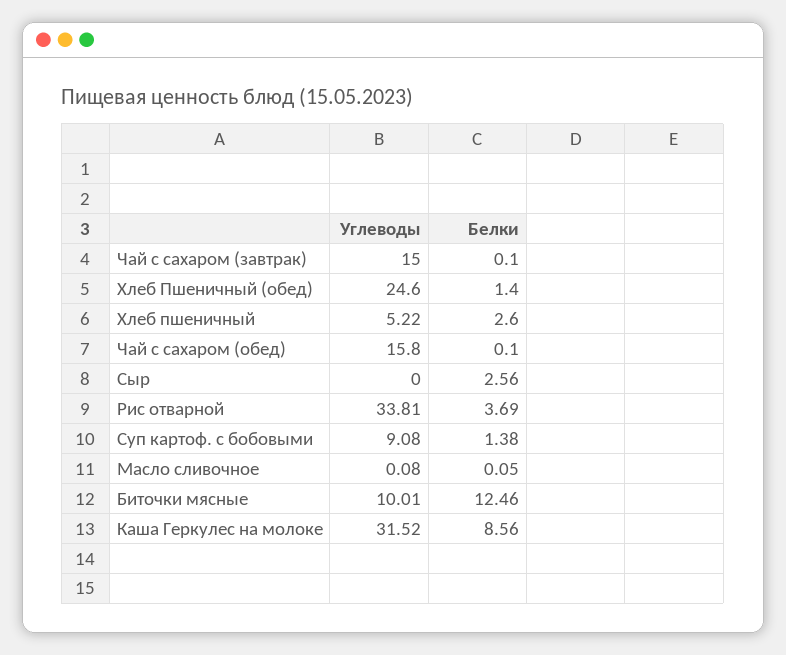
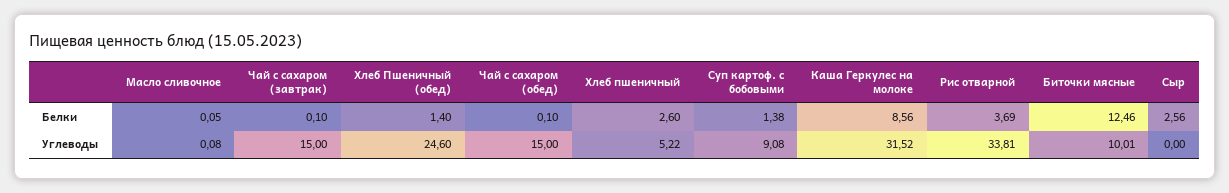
  {
    "Углеводы": {
      "Чай с сахаром (завтрак)": 15,
      "Хлеб Пшеничный (обед)": 24.6,
      "Хлеб пшеничный": 5.22,
-     "Чай с сахаром (обед)": 15.8,
+     "Чай с сахаром (обед)": 15,
      "Сыр": 0,
      "Рис отварной": 33.81,
      "Суп картоф. с бобовыми": 9.08,
      "Масло сливочное": 0.08,
      "Биточки мясные": 10.01,
      "Каша Геркулес на молоке": 31.52
    },
    "Белки": {
      "Чай с сахаром (завтрак)": 0.1,
      "Хлеб Пшеничный (обед)": 1.4,
      "Хлеб пшеничный": 2.6,
      "Чай с сахаром (обед)": 0.1,
      "Сыр": 2.56,
      "Рис отварной": 3.69,
      "Суп картоф. с бобовыми": 1.38,
      "Масло сливочное": 0.05,
      "Биточки мясные": 12.46,
      "Каша Геркулес на молоке": 8.56
    }
  }

